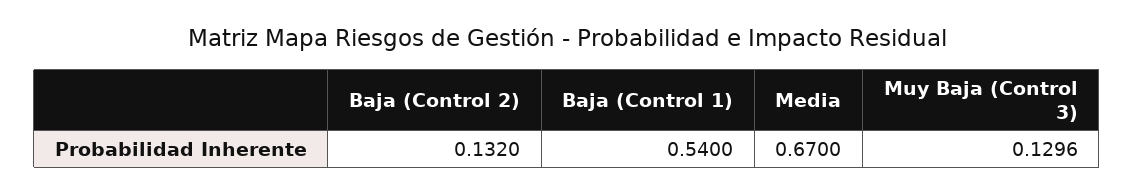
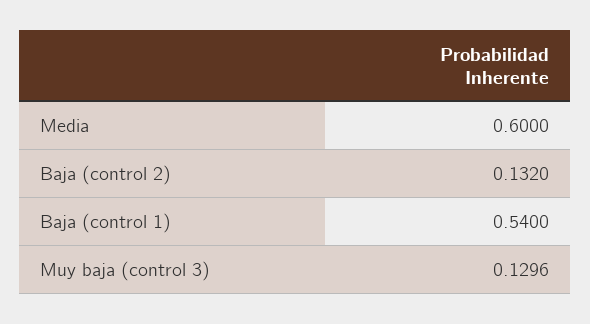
  {
    "Baja (Control 2)": 0.132,
    "Baja (Control 1)": 0.54,
-   "Media": 0.67,
+   "Media": 0.6,
    "Muy Baja (Control 3)": 0.1296
  }

